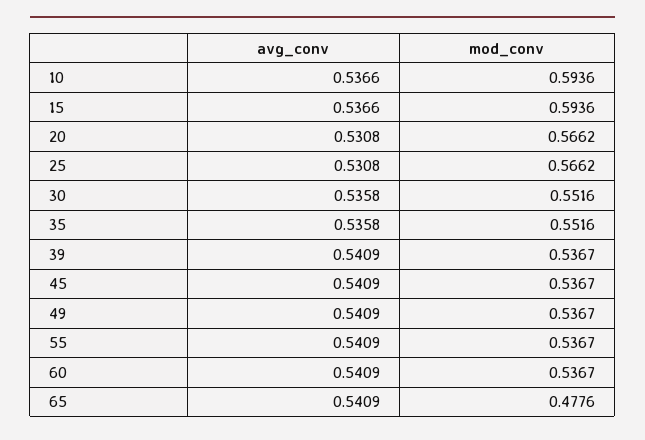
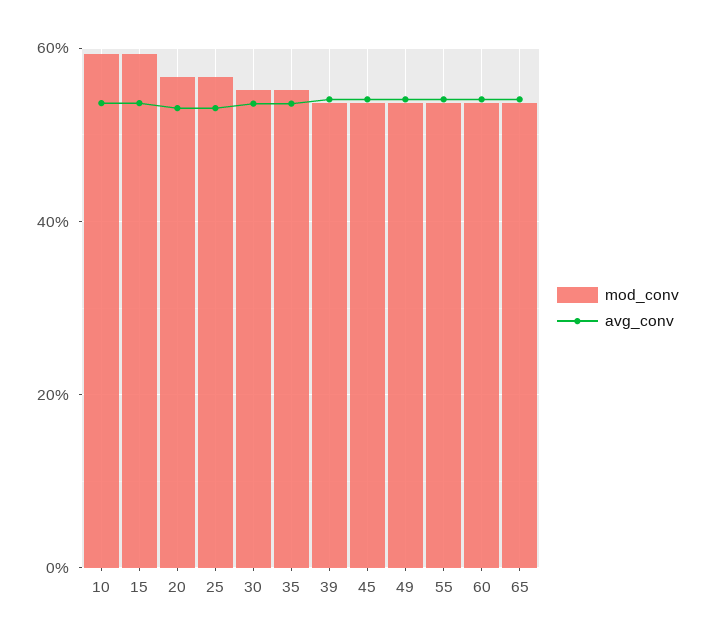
  {
    "avg_conv": {
      "10": 0.5366,
      "15": 0.5366,
      "20": 0.5308,
      "25": 0.5308,
      "30": 0.5358,
      "35": 0.5358,
      "39": 0.5409,
      "45": 0.5409,
      "49": 0.5409,
      "55": 0.5409,
      "60": 0.5409,
      "65": 0.5409
    },
    "mod_conv": {
      "10": 0.5936,
      "15": 0.5936,
      "20": 0.5662,
      "25": 0.5662,
      "30": 0.5516,
      "35": 0.5516,
      "39": 0.5367,
      "45": 0.5367,
      "49": 0.5367,
      "55": 0.5367,
      "60": 0.5367,
-     "65": 0.4776
+     "65": 0.54
    }
  }

